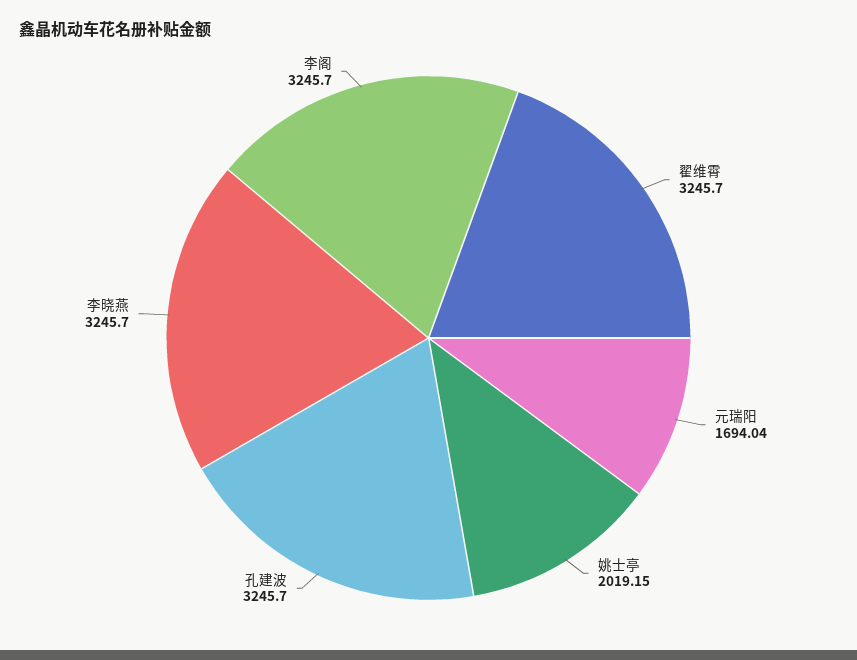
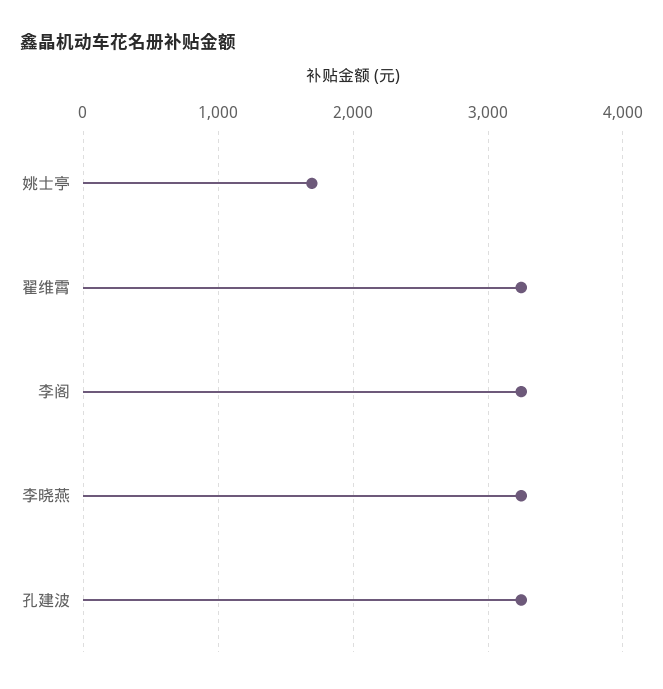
  {
    "翟维霄": 3245.7,
-   "元瑞阳": 1694.04,
-   "姚士亭": 2019.15,
+   "姚士亭": 1700,
    "孔建波": 3245.7,
    "李晓燕": 3245.7,
    "李阁": 3245.7
  }

